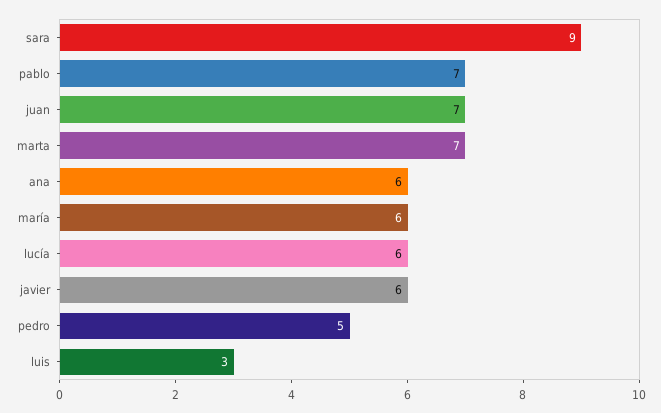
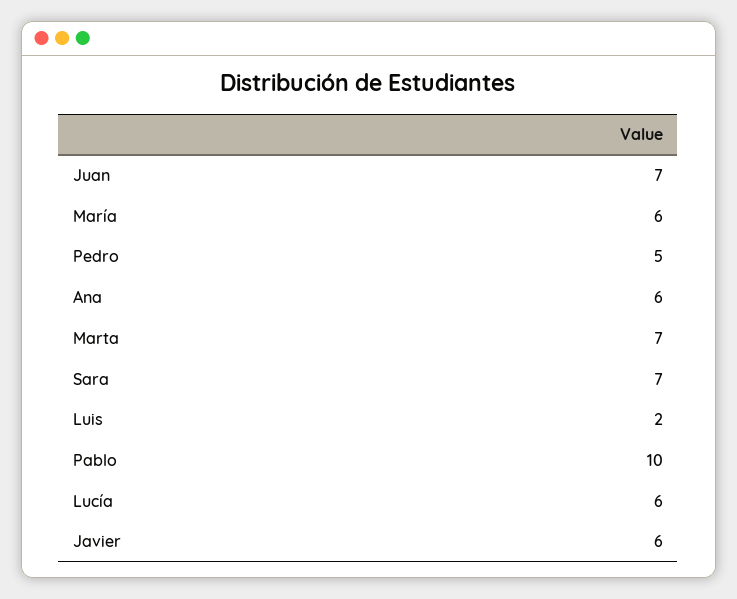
  {
-   "sara": 9,
+   "sara": 7,
-   "pablo": 7,
+   "pablo": 10,
    "juan": 7,
    "marta": 7,
    "ana": 6,
    "maría": 6,
    "lucía": 6,
    "javier": 6,
    "pedro": 5,
-   "luis": 3
+   "luis": 2
  }

